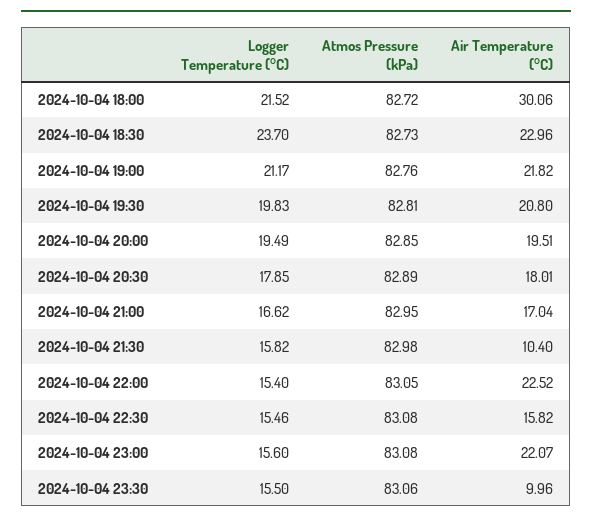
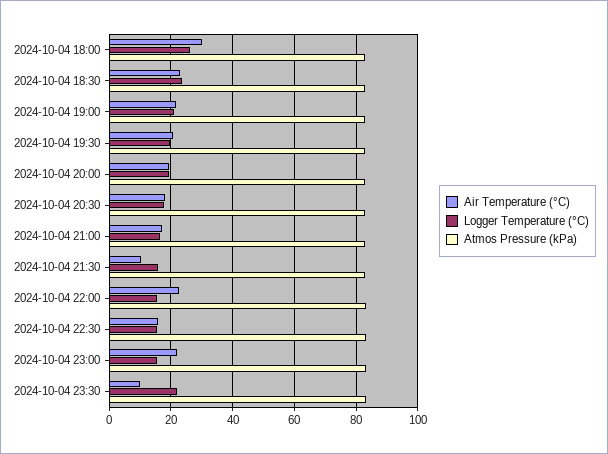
  {
    "Logger Temperature (°C)": {
-     "2024-10-04 18:00": 21.52,
+     "2024-10-04 18:00": 26,
      "2024-10-04 18:30": 23.7,
      "2024-10-04 19:00": 21.17,
      "2024-10-04 19:30": 19.83,
      "2024-10-04 20:00": 19.49,
      "2024-10-04 20:30": 17.85,
      "2024-10-04 21:00": 16.62,
      "2024-10-04 21:30": 15.82,
      "2024-10-04 22:00": 15.4,
      "2024-10-04 22:30": 15.46,
      "2024-10-04 23:00": 15.6,
-     "2024-10-04 23:30": 15.5
+     "2024-10-04 23:30": 22
    },
    "Atmos Pressure (kPa)": {
      "2024-10-04 18:00": 82.72,
      "2024-10-04 18:30": 82.73,
      "2024-10-04 19:00": 82.76,
      "2024-10-04 19:30": 82.81,
      "2024-10-04 20:00": 82.85,
      "2024-10-04 20:30": 82.89,
      "2024-10-04 21:00": 82.95,
      "2024-10-04 21:30": 82.98,
      "2024-10-04 22:00": 83.05,
      "2024-10-04 22:30": 83.08,
      "2024-10-04 23:00": 83.08,
      "2024-10-04 23:30": 83.06
    },
    "Air Temperature (°C)": {
      "2024-10-04 18:00": 30.06,
      "2024-10-04 18:30": 22.96,
      "2024-10-04 19:00": 21.82,
      "2024-10-04 19:30": 20.8,
      "2024-10-04 20:00": 19.51,
      "2024-10-04 20:30": 18.01,
      "2024-10-04 21:00": 17.04,
      "2024-10-04 21:30": 10.4,
      "2024-10-04 22:00": 22.52,
      "2024-10-04 22:30": 15.82,
      "2024-10-04 23:00": 22.07,
      "2024-10-04 23:30": 9.96
    }
  }

